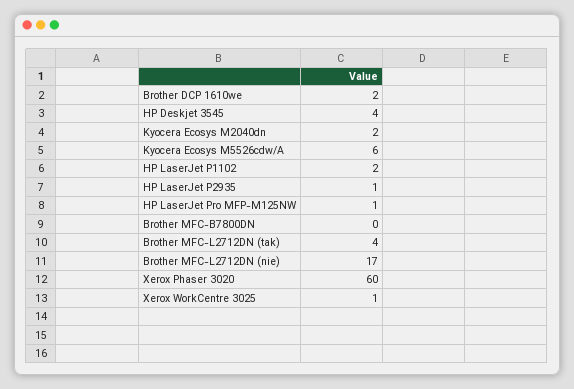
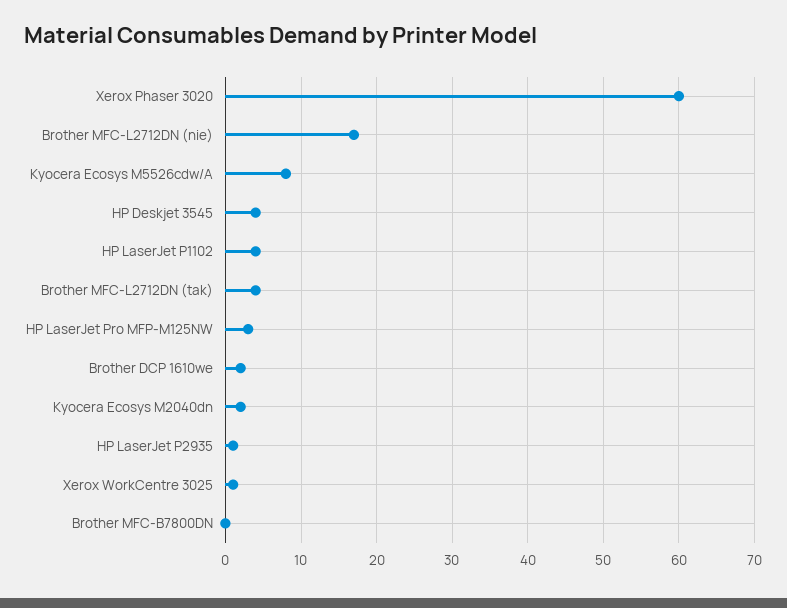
  {
    "Brother DCP 1610we": 2,
    "HP Deskjet 3545": 4,
    "Kyocera Ecosys M2040dn": 2,
-   "Kyocera Ecosys M5526cdw/A": 6,
+   "Kyocera Ecosys M5526cdw/A": 8,
-   "HP LaserJet P1102": 2,
+   "HP LaserJet P1102": 4,
    "HP LaserJet P2935": 1,
-   "HP LaserJet Pro MFP-M125NW": 1,
+   "HP LaserJet Pro MFP-M125NW": 3,
    "Brother MFC-B7800DN": 0,
    "Brother MFC-L2712DN (tak)": 4,
    "Brother MFC-L2712DN (nie)": 17,
    "Xerox Phaser 3020": 60,
    "Xerox WorkCentre 3025": 1
  }

